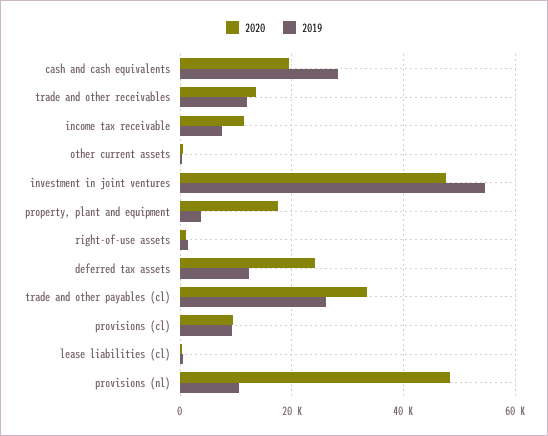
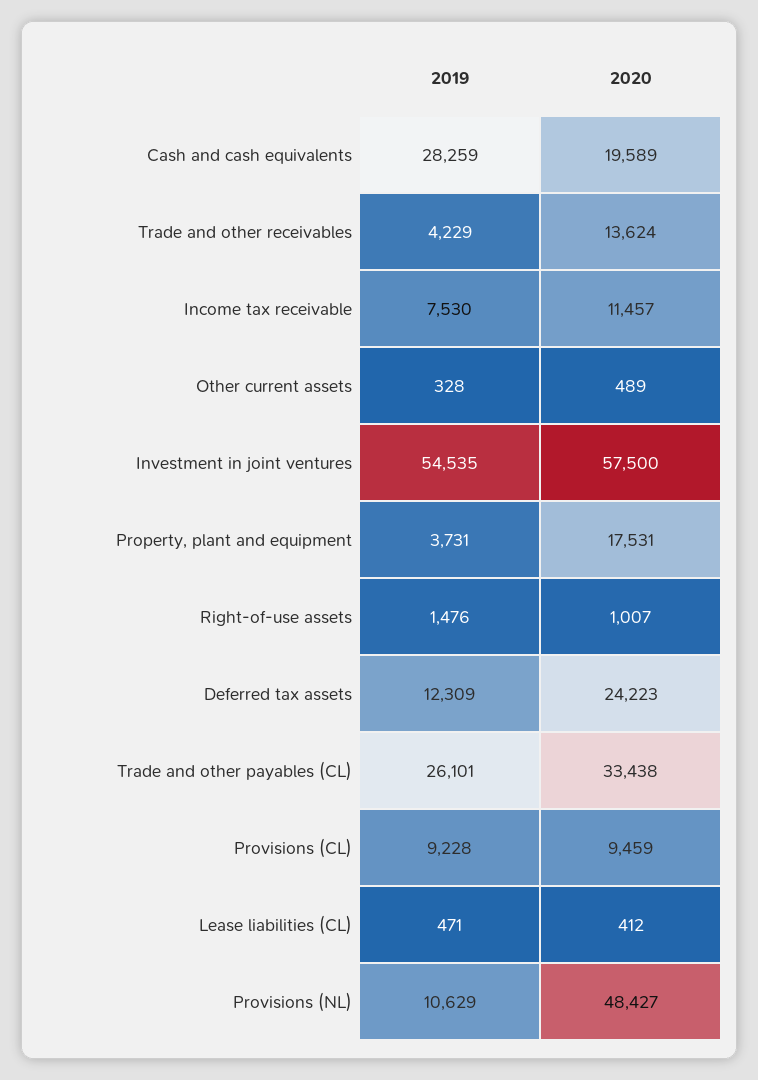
  {
    "2020": {
      "cash and cash equivalents": 19589,
      "trade and other receivables": 13624,
      "income tax receivable": 11457,
      "other current assets": 489,
-     "investment in joint ventures": 48000,
+     "investment in joint ventures": 57500,
      "property, plant and equipment": 17531,
      "right-of-use assets": 1007,
      "deferred tax assets": 24223,
      "trade and other payables (cl)": 33438,
      "provisions (cl)": 9459,
      "lease liabilities (cl)": 412,
      "provisions (nl)": 48427
    },
    "2019": {
      "cash and cash equivalents": 28259,
-     "trade and other receivables": 12000,
+     "trade and other receivables": 4229,
      "income tax receivable": 7530,
      "other current assets": 328,
      "investment in joint ventures": 54535,
      "property, plant and equipment": 3731,
      "right-of-use assets": 1476,
      "deferred tax assets": 12309,
      "trade and other payables (cl)": 26101,
      "provisions (cl)": 9228,
      "lease liabilities (cl)": 471,
      "provisions (nl)": 10629
    }
  }

